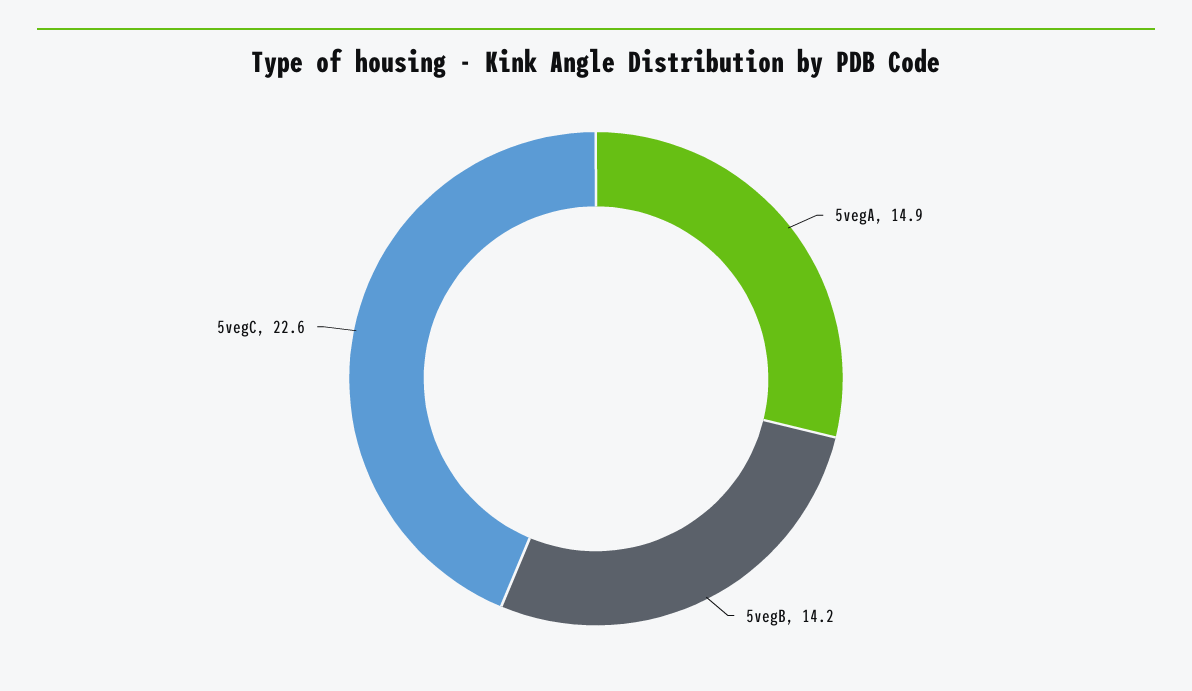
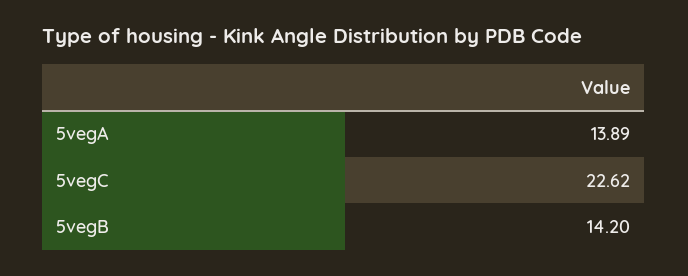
  {
-   "5vegA": 14.9,
+   "5vegA": 13.89,
    "5vegB": 14.2,
    "5vegC": 22.62
  }

